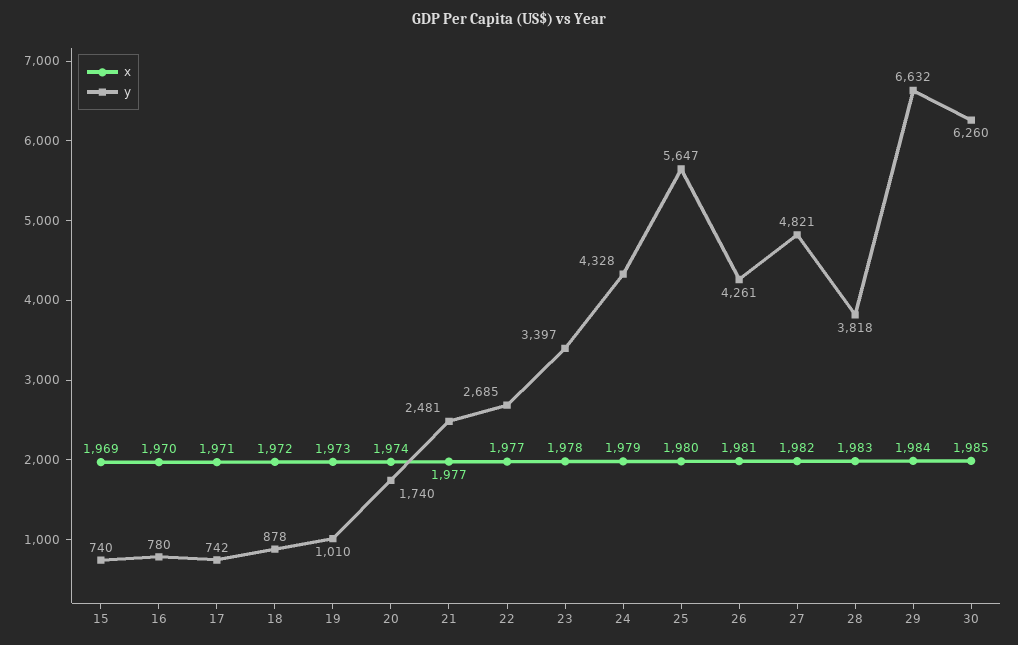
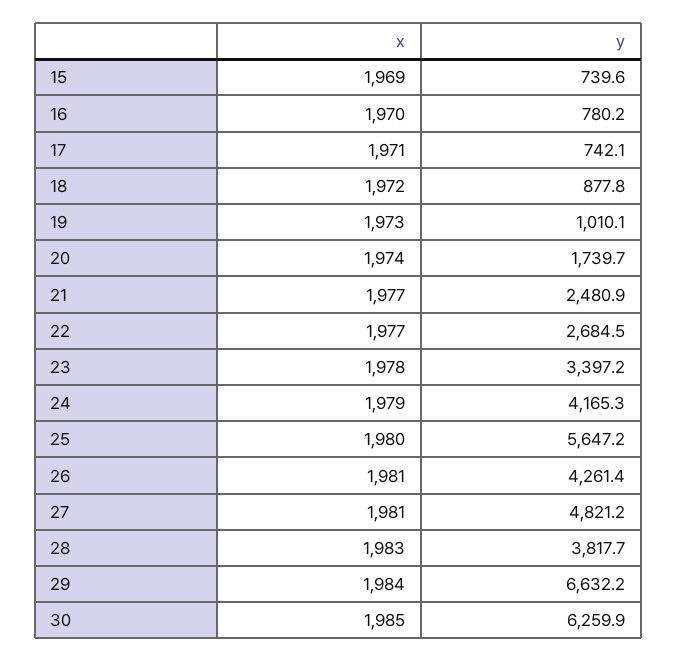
  {
    "x": {
      "15": 1969,
      "16": 1970,
      "17": 1971,
      "18": 1972,
      "19": 1973,
      "20": 1974,
      "21": 1977,
      "22": 1977,
      "23": 1978,
      "24": 1979,
      "25": 1980,
      "26": 1981,
-     "27": 1982,
+     "27": 1981,
      "28": 1983,
      "29": 1984,
      "30": 1985
    },
    "y": {
      "15": 739.6,
      "16": 780.2,
      "17": 742.1,
      "18": 877.8,
      "19": 1010.1,
      "20": 1739.7,
      "21": 2480.9,
      "22": 2684.5,
      "23": 3397.2,
-     "24": 4328,
+     "24": 4165.3,
      "25": 5647.2,
      "26": 4261.4,
      "27": 4821.2,
      "28": 3817.7,
      "29": 6632.2,
      "30": 6259.9
    }
  }

